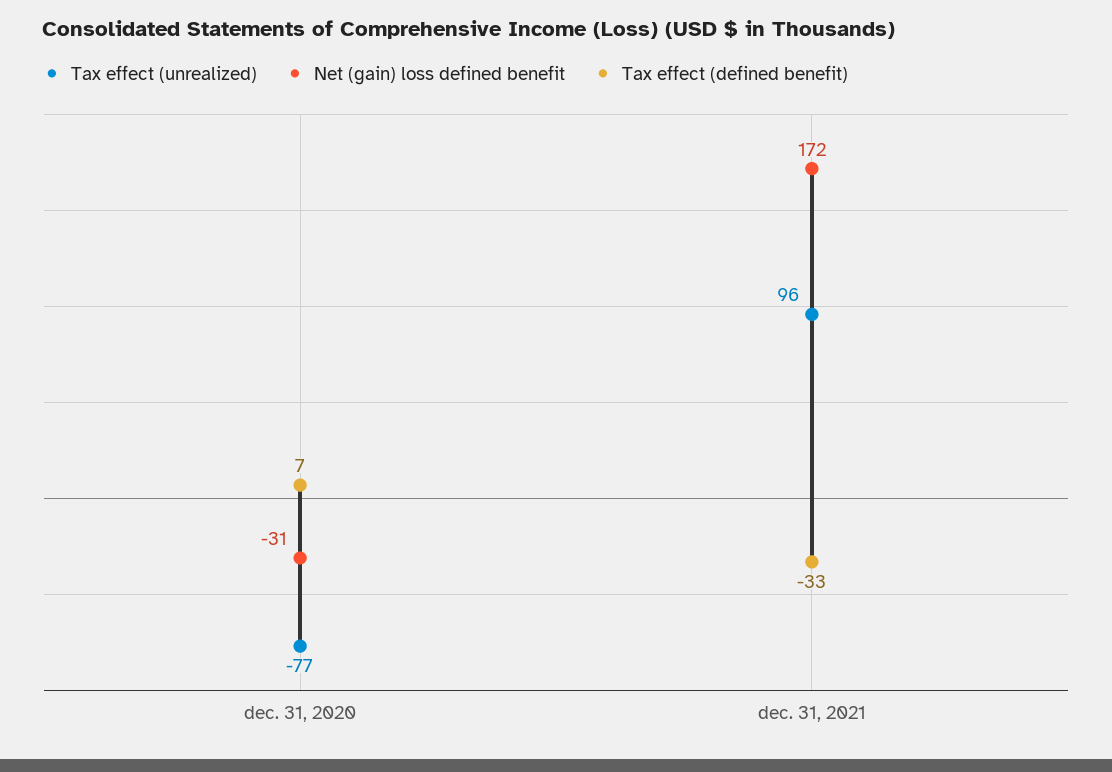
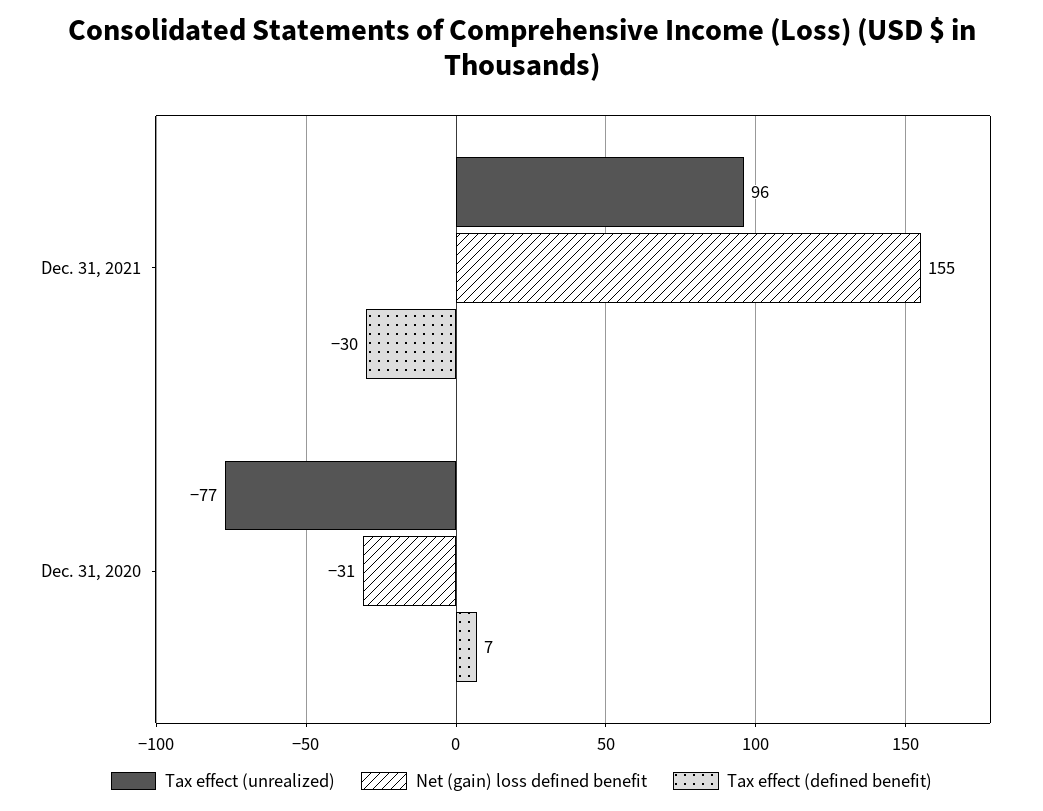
  {
    "Tax effect (unrealized)": {
      "dec. 31, 2020": -77,
      "dec. 31, 2021": 96
    },
    "Net (gain) loss defined benefit": {
      "dec. 31, 2020": -31,
-     "dec. 31, 2021": 172
+     "dec. 31, 2021": 155
    },
    "Tax effect (defined benefit)": {
      "dec. 31, 2020": 7,
-     "dec. 31, 2021": -33
+     "dec. 31, 2021": -30
    }
  }

